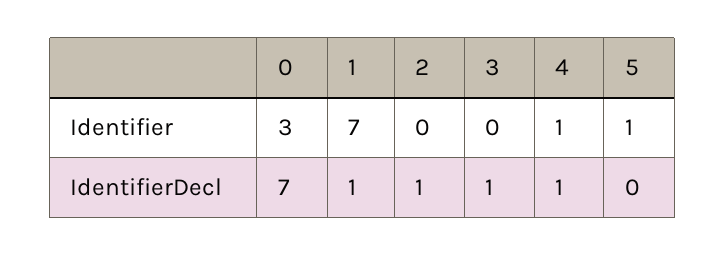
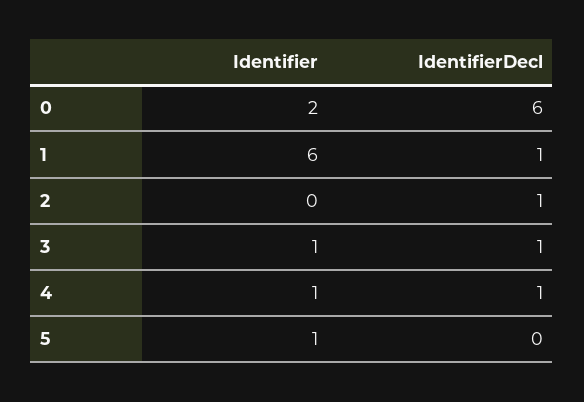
  {
    "0": {
-     "Identifier": 3,
+     "Identifier": 2,
-     "IdentifierDecl": 7
+     "IdentifierDecl": 6
    },
    "1": {
-     "Identifier": 7,
+     "Identifier": 6,
      "IdentifierDecl": 1
    },
    "2": {
      "Identifier": 0,
      "IdentifierDecl": 1
    },
    "3": {
-     "Identifier": 0,
+     "Identifier": 1,
      "IdentifierDecl": 1
    },
    "4": {
      "Identifier": 1,
      "IdentifierDecl": 1
    },
    "5": {
      "Identifier": 1,
      "IdentifierDecl": 0
    }
  }

